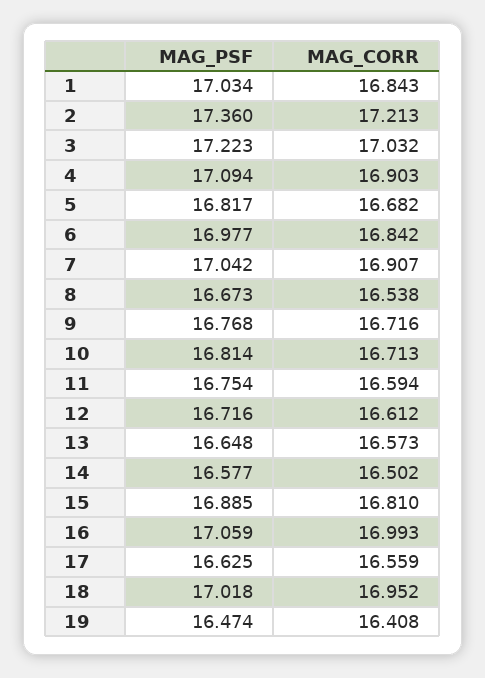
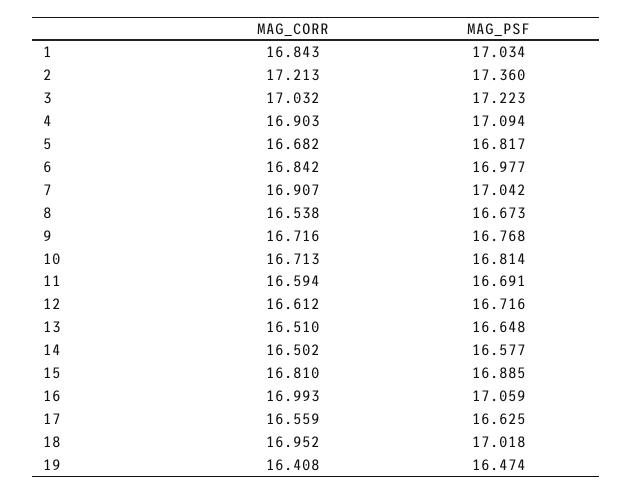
  {
    "MAG_PSF": {
      "1": 17.034,
      "2": 17.36,
      "3": 17.223,
      "4": 17.094,
      "5": 16.817,
      "6": 16.977,
      "7": 17.042,
      "8": 16.673,
      "9": 16.768,
      "10": 16.814,
-     "11": 16.754,
+     "11": 16.691,
      "12": 16.716,
      "13": 16.648,
      "14": 16.577,
      "15": 16.885,
      "16": 17.059,
      "17": 16.625,
      "18": 17.018,
      "19": 16.474
    },
    "MAG_CORR": {
      "1": 16.843,
      "2": 17.213,
      "3": 17.032,
      "4": 16.903,
      "5": 16.682,
      "6": 16.842,
      "7": 16.907,
      "8": 16.538,
      "9": 16.716,
      "10": 16.713,
      "11": 16.594,
      "12": 16.612,
-     "13": 16.573,
+     "13": 16.51,
      "14": 16.502,
      "15": 16.81,
      "16": 16.993,
      "17": 16.559,
      "18": 16.952,
      "19": 16.408
    }
  }

